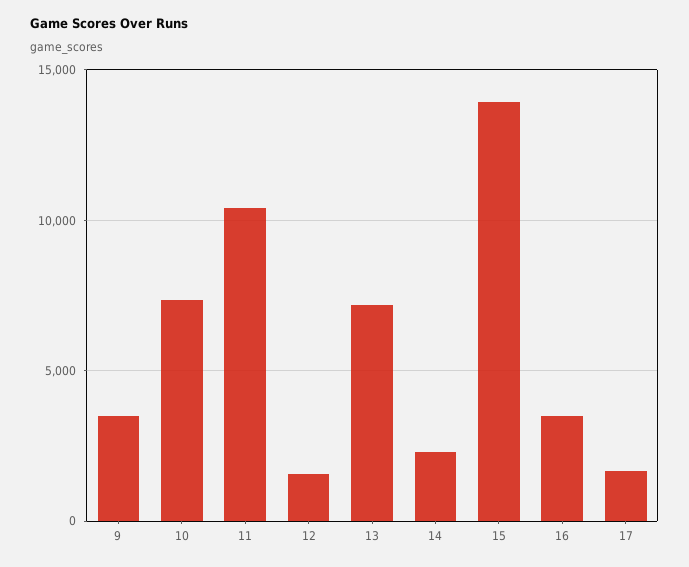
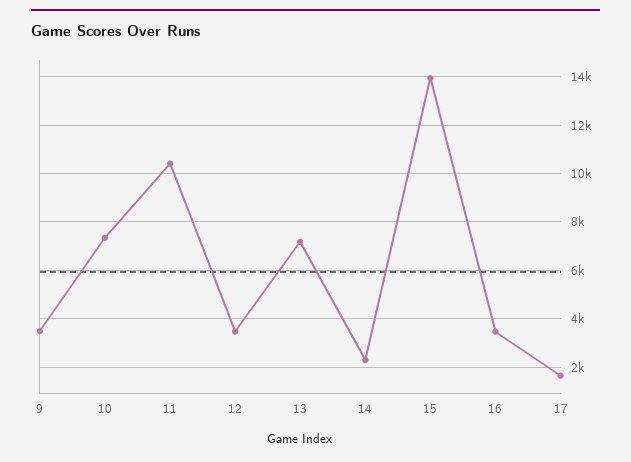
  {
    "9": 3500,
    "10": 7250,
    "11": 10500,
-   "12": 1500,
+   "12": 3500,
    "13": 7250,
    "14": 2250,
    "15": 14000,
    "16": 3500,
    "17": 1750
  }

